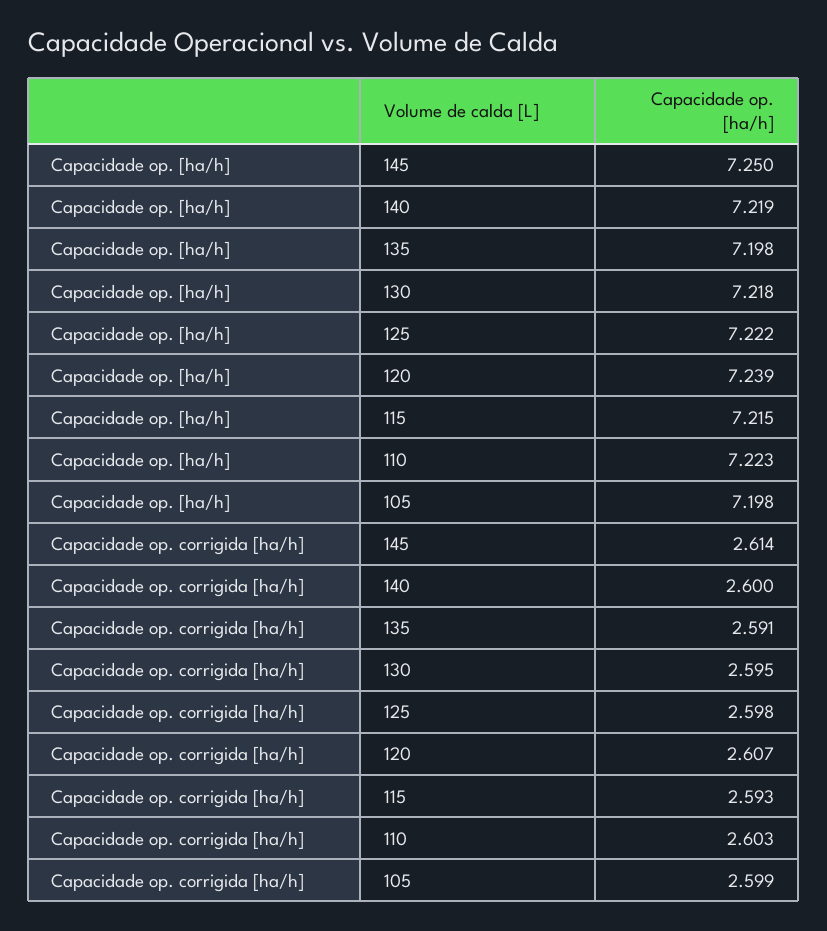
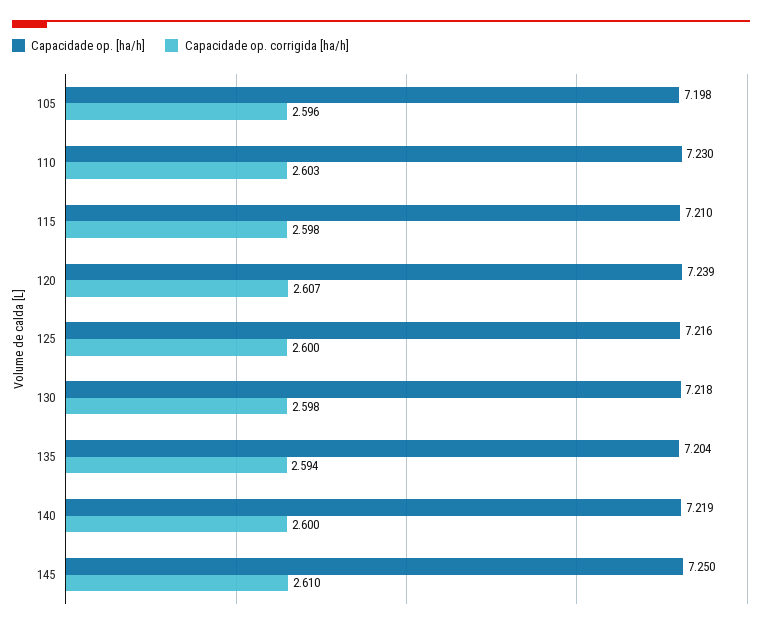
  {
    "Capacidade op. [ha/h]": {
      "145": 7.25,
      "140": 7.219,
-     "135": 7.198,
+     "135": 7.204,
      "130": 7.218,
-     "125": 7.222,
+     "125": 7.216,
      "120": 7.239,
-     "115": 7.215,
+     "115": 7.21,
-     "110": 7.223,
+     "110": 7.23,
      "105": 7.198
    },
    "Capacidade op. corrigida [ha/h]": {
-     "145": 2.614,
+     "145": 2.61,
      "140": 2.6,
-     "135": 2.591,
+     "135": 2.594,
-     "130": 2.595,
+     "130": 2.598,
-     "125": 2.598,
+     "125": 2.6,
      "120": 2.607,
-     "115": 2.593,
+     "115": 2.598,
      "110": 2.603,
-     "105": 2.599
+     "105": 2.596
    }
  }

